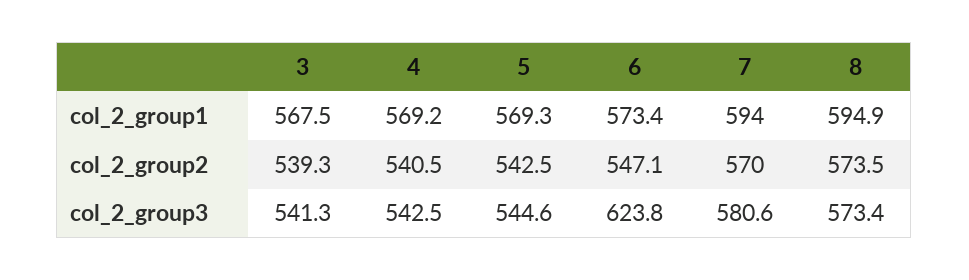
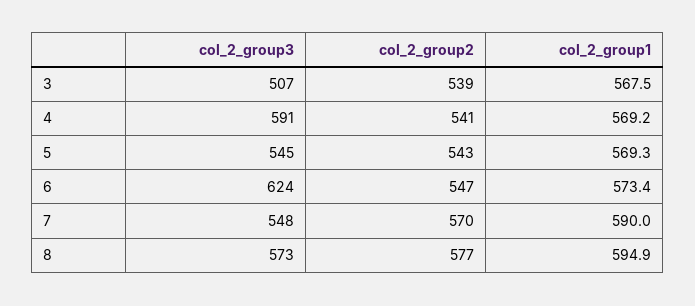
  {
    "3": {
      "col_2_group1": 567.5,
      "col_2_group2": 539.3,
-     "col_2_group3": 541.3
+     "col_2_group3": 507
    },
    "4": {
      "col_2_group1": 569.2,
      "col_2_group2": 540.5,
-     "col_2_group3": 542.5
+     "col_2_group3": 591
    },
    "5": {
      "col_2_group1": 569.3,
      "col_2_group2": 542.5,
      "col_2_group3": 544.6
    },
    "6": {
      "col_2_group1": 573.4,
      "col_2_group2": 547.1,
      "col_2_group3": 623.8
    },
    "7": {
-     "col_2_group1": 594,
+     "col_2_group1": 590,
      "col_2_group2": 570,
-     "col_2_group3": 580.6
+     "col_2_group3": 548
    },
    "8": {
      "col_2_group1": 594.9,
-     "col_2_group2": 573.5,
+     "col_2_group2": 577,
      "col_2_group3": 573.4
    }
  }

